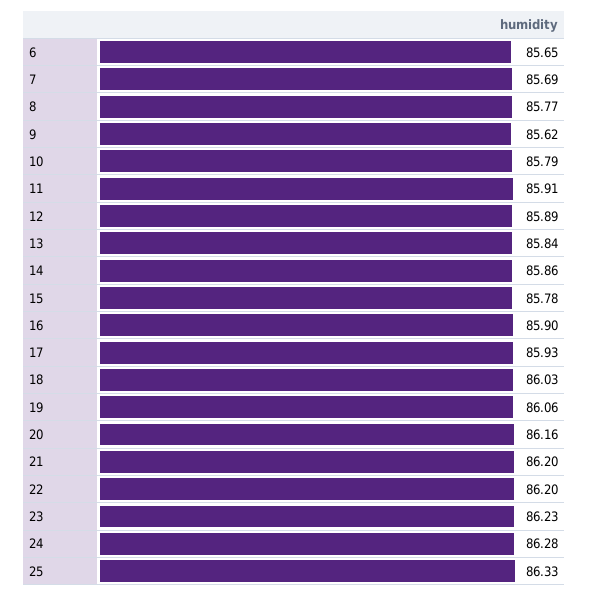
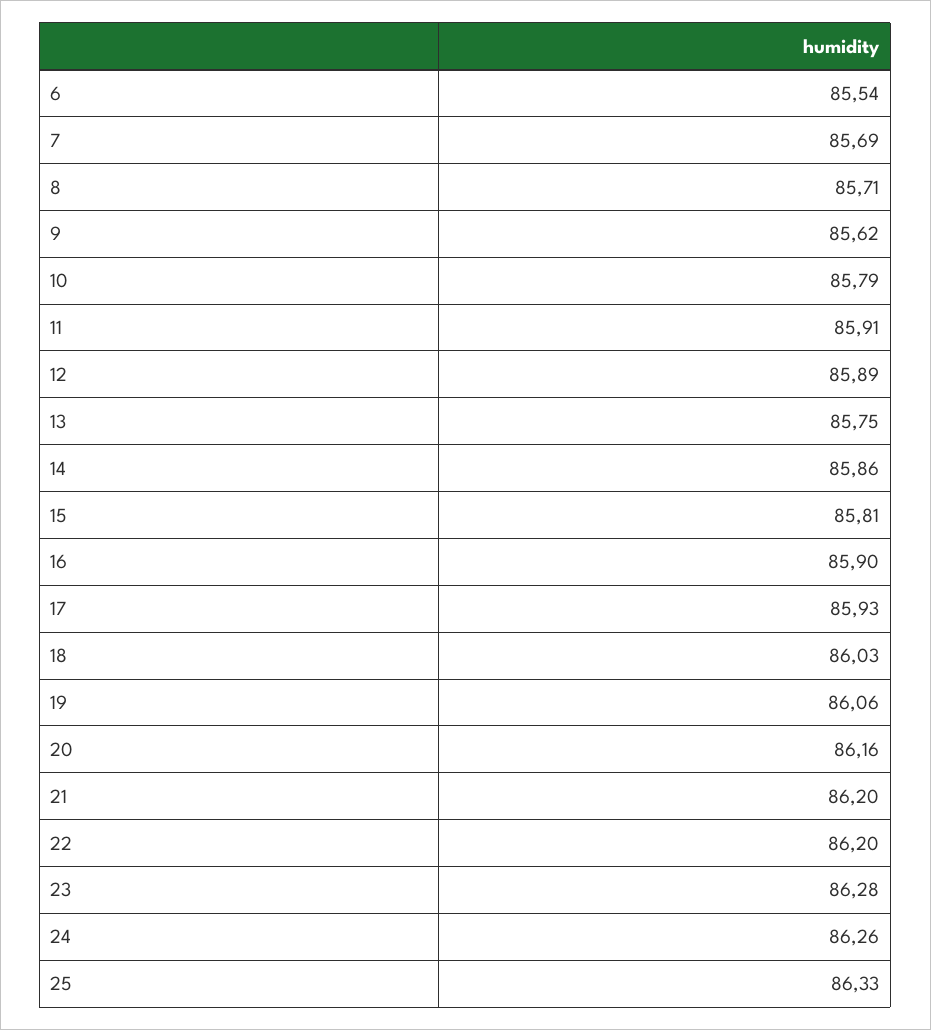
  {
-   "6": 85.65,
+   "6": 85.54,
    "7": 85.69,
-   "8": 85.77,
+   "8": 85.71,
    "9": 85.62,
    "10": 85.79,
    "11": 85.91,
    "12": 85.89,
-   "13": 85.84,
+   "13": 85.75,
    "14": 85.86,
-   "15": 85.78,
+   "15": 85.81,
    "16": 85.9,
    "17": 85.93,
    "18": 86.03,
    "19": 86.06,
    "20": 86.16,
    "21": 86.2,
    "22": 86.2,
-   "23": 86.23,
+   "23": 86.28,
-   "24": 86.28,
+   "24": 86.26,
    "25": 86.33
  }

